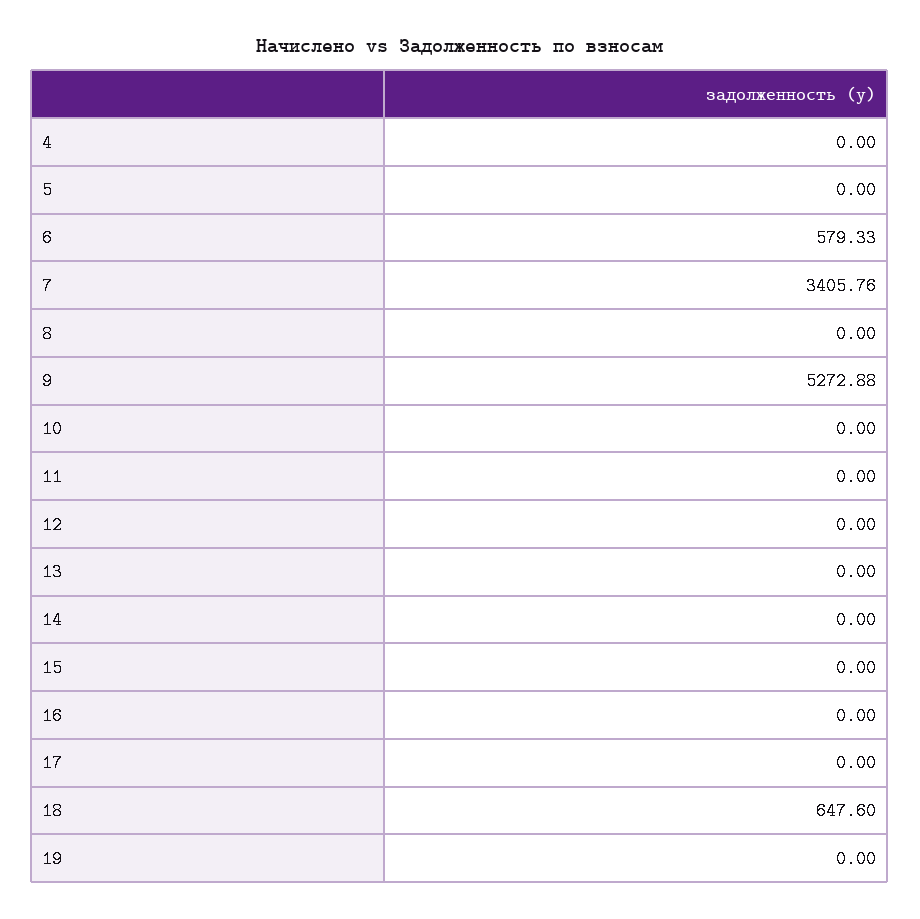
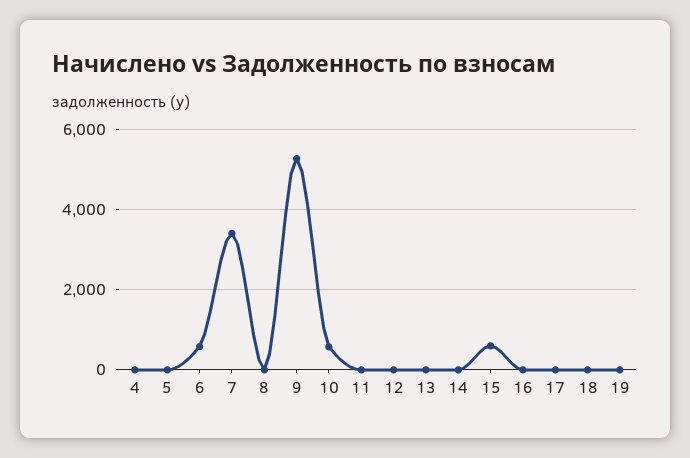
  {
    "4": 0,
    "5": 0,
    "6": 579.33,
    "7": 3405.76,
    "8": 0,
    "9": 5272.88,
-   "10": 0,
+   "10": 600,
    "11": 0,
    "12": 0,
    "13": 0,
    "14": 0,
-   "15": 0,
+   "15": 600,
    "16": 0,
    "17": 0,
-   "18": 647.6,
+   "18": 0,
    "19": 0
  }

